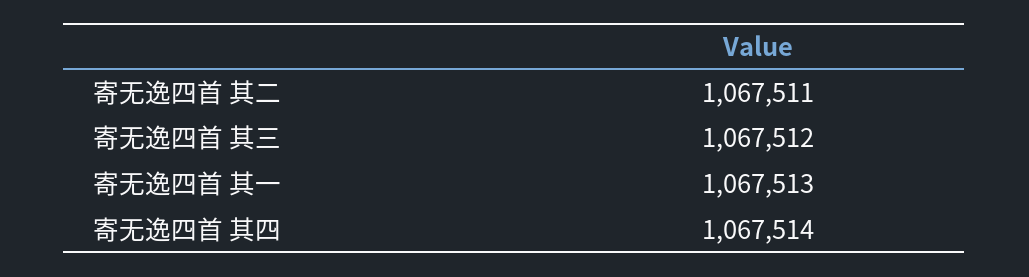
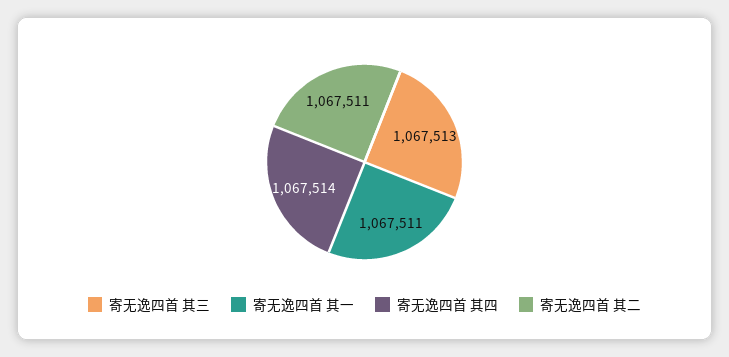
  {
    "寄无逸四首 其二": 1067511,
-   "寄无逸四首 其三": 1067512,
+   "寄无逸四首 其三": 1067513,
-   "寄无逸四首 其一": 1067513,
+   "寄无逸四首 其一": 1067511,
    "寄无逸四首 其四": 1067514
  }

